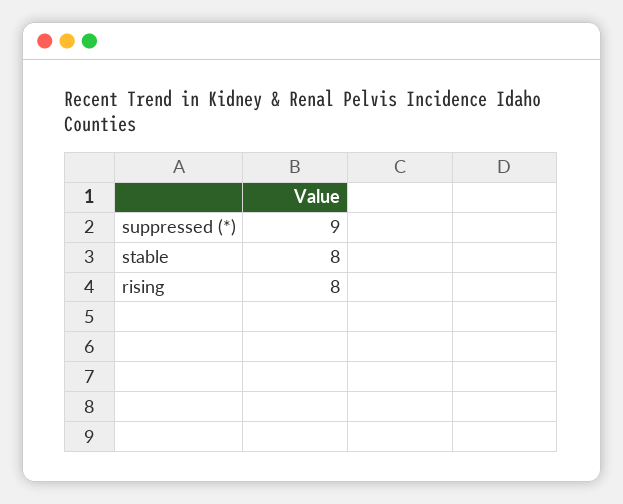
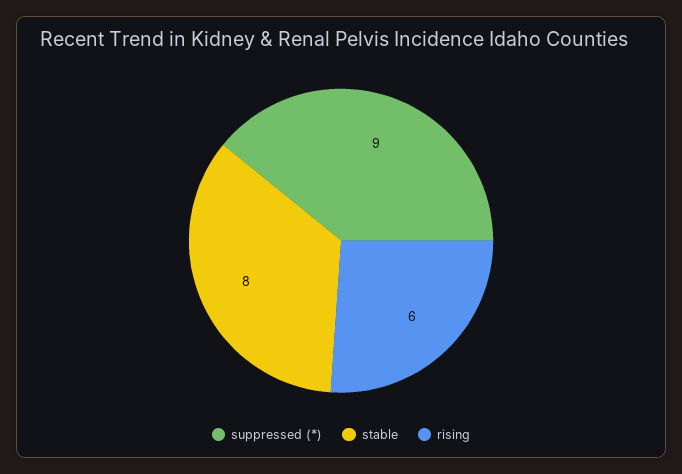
  {
    "suppressed (*)": 9,
    "stable": 8,
-   "rising": 8
+   "rising": 6
  }

